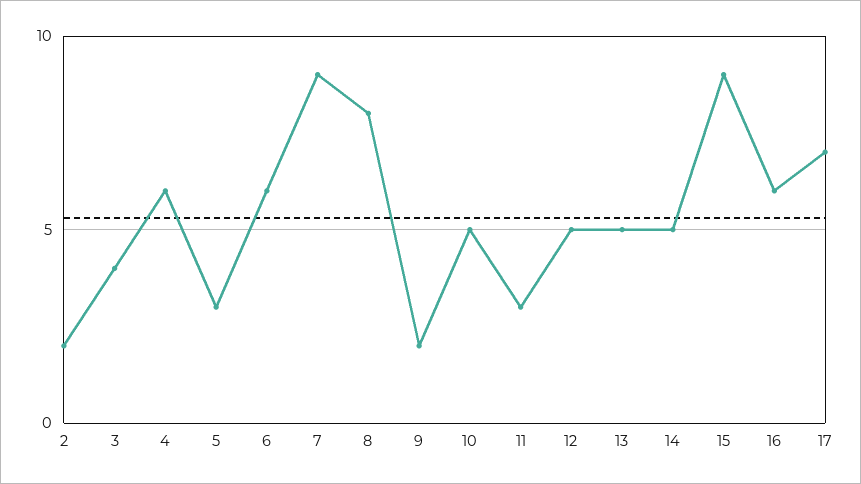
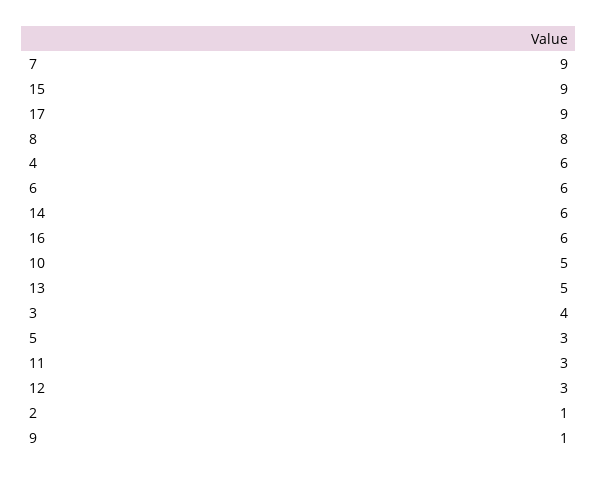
  {
-   "2": 2,
+   "2": 1,
    "3": 4,
    "4": 6,
    "5": 3,
    "6": 6,
    "7": 9,
    "8": 8,
-   "9": 2,
+   "9": 1,
    "10": 5,
    "11": 3,
-   "12": 5,
+   "12": 3,
    "13": 5,
-   "14": 5,
+   "14": 6,
    "15": 9,
    "16": 6,
-   "17": 7
+   "17": 9
  }

